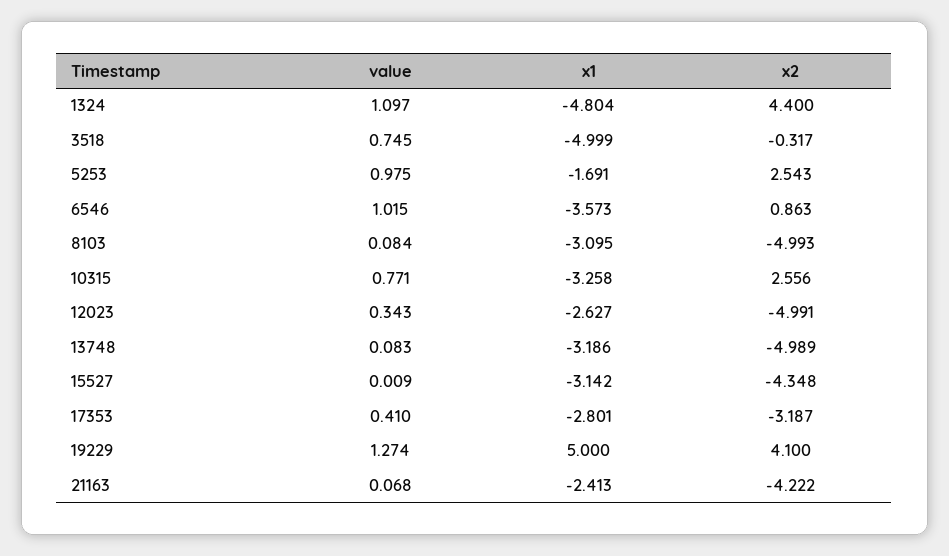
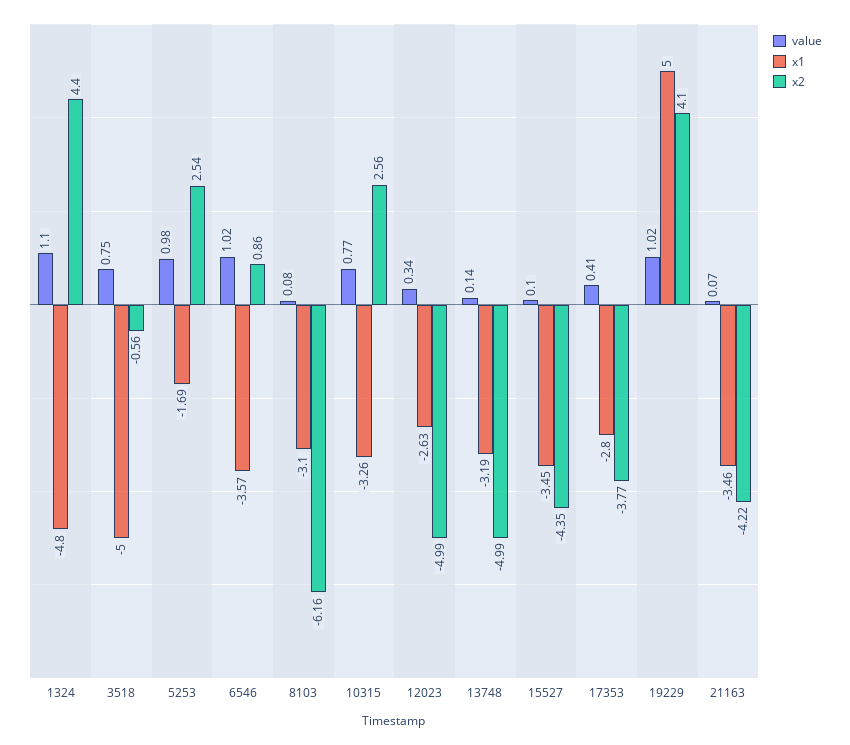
  {
    "value": {
      "1324": 1.097,
      "3518": 0.745,
      "5253": 0.975,
      "6546": 1.015,
      "8103": 0.084,
      "10315": 0.771,
      "12023": 0.343,
-     "13748": 0.083,
+     "13748": 0.14,
-     "15527": 0.009,
+     "15527": 0.1,
      "17353": 0.41,
-     "19229": 1.274,
+     "19229": 1.02,
      "21163": 0.068
    },
    "x1": {
      "1324": -4.804,
      "3518": -4.999,
      "5253": -1.691,
      "6546": -3.573,
      "8103": -3.095,
      "10315": -3.258,
      "12023": -2.627,
      "13748": -3.186,
-     "15527": -3.142,
+     "15527": -3.45,
      "17353": -2.801,
      "19229": 5,
-     "21163": -2.413
+     "21163": -3.46
    },
    "x2": {
      "1324": 4.4,
-     "3518": -0.317,
+     "3518": -0.56,
      "5253": 2.543,
      "6546": 0.863,
-     "8103": -4.993,
+     "8103": -6.16,
      "10315": 2.556,
      "12023": -4.991,
      "13748": -4.989,
      "15527": -4.348,
-     "17353": -3.187,
+     "17353": -3.77,
      "19229": 4.1,
      "21163": -4.222
    }
  }

